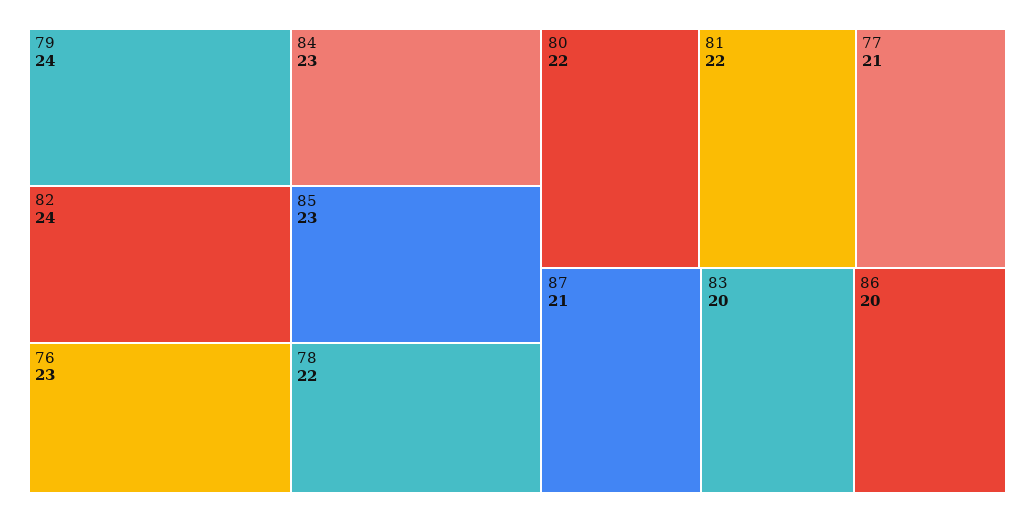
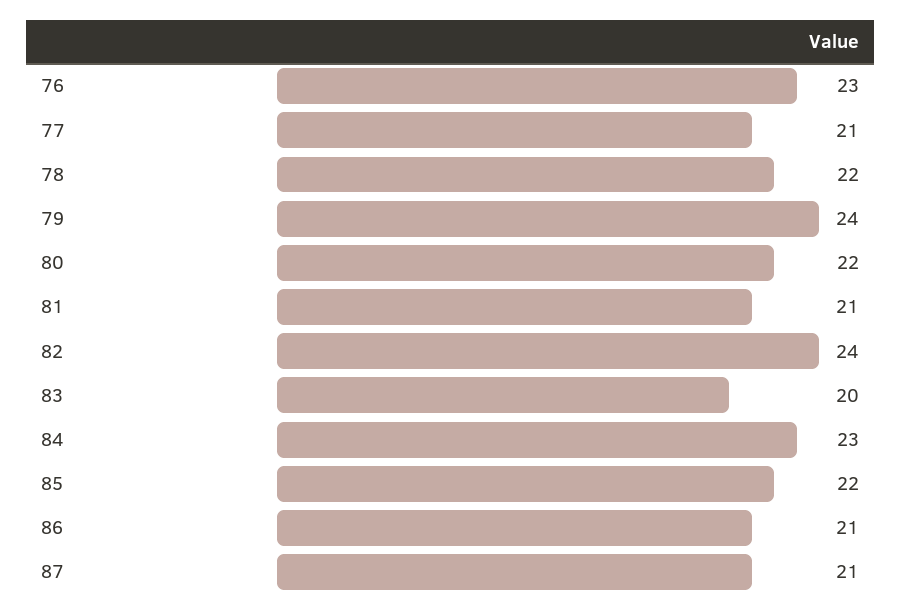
  {
    "79": 24,
    "82": 24,
    "76": 23,
    "84": 23,
-   "85": 23,
+   "85": 22,
    "78": 22,
    "80": 22,
-   "81": 22,
+   "81": 21,
    "77": 21,
    "87": 21,
    "83": 20,
-   "86": 20
+   "86": 21
  }

